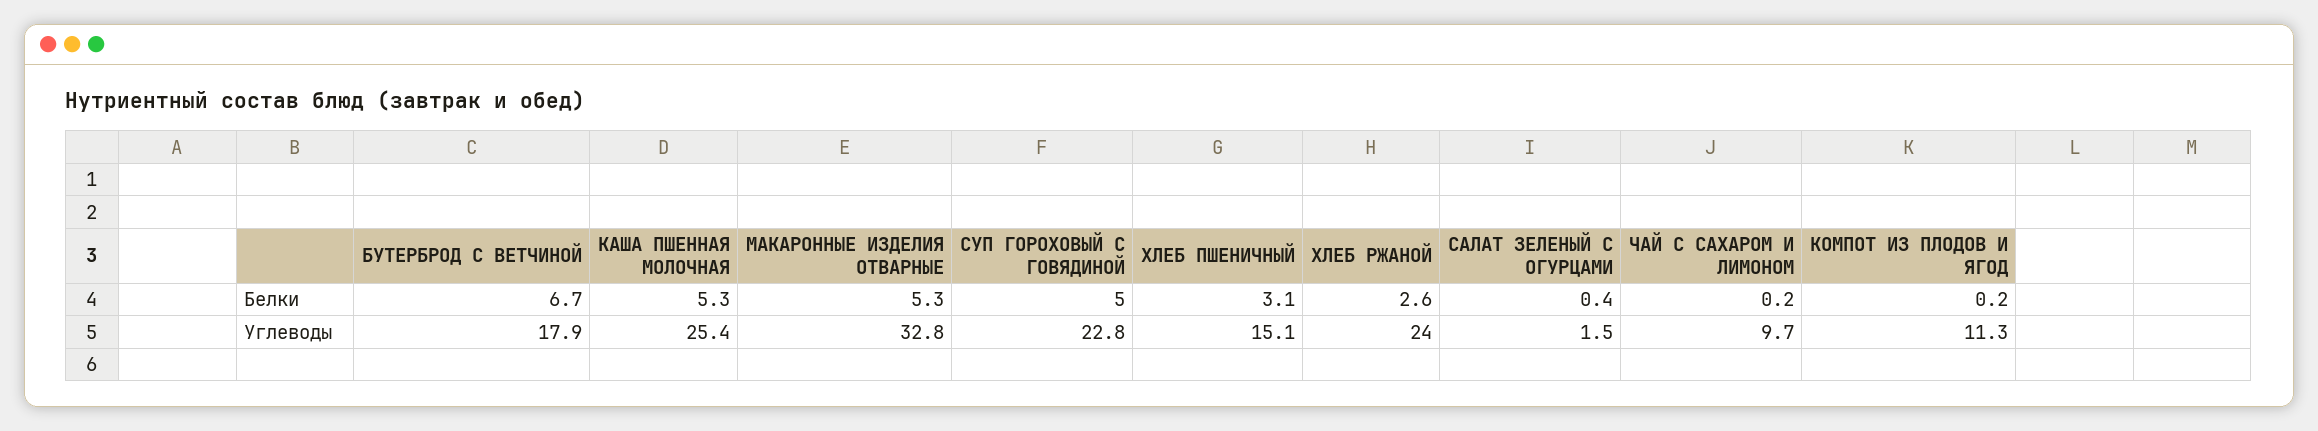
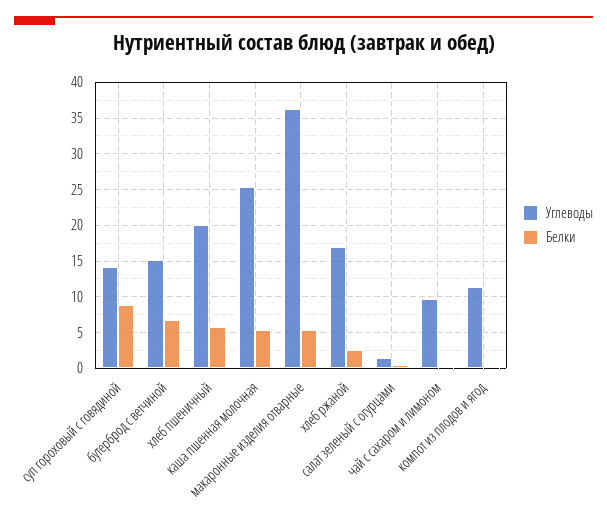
  {
    "Белки": {
      "БУТЕРБРОД С ВЕТЧИНОЙ": 6.7,
      "КАША ПШЕННАЯ МОЛОЧНАЯ": 5.3,
      "МАКАРОННЫЕ ИЗДЕЛИЯ ОТВАРНЫЕ": 5.3,
-     "СУП ГОРОХОВЫЙ С ГОВЯДИНОЙ": 5,
+     "СУП ГОРОХОВЫЙ С ГОВЯДИНОЙ": 9,
-     "ХЛЕБ ПШЕНИЧНЫЙ": 3.1,
+     "ХЛЕБ ПШЕНИЧНЫЙ": 6,
      "ХЛЕБ РЖАНОЙ": 2.6,
      "САЛАТ ЗЕЛЕНЫЙ С ОГУРЦАМИ": 0.4,
      "ЧАЙ С САХАРОМ И ЛИМОНОМ": 0.2,
      "КОМПОТ ИЗ ПЛОДОВ И ЯГОД": 0.2
    },
    "Углеводы": {
-     "БУТЕРБРОД С ВЕТЧИНОЙ": 17.9,
+     "БУТЕРБРОД С ВЕТЧИНОЙ": 15,
      "КАША ПШЕННАЯ МОЛОЧНАЯ": 25.4,
-     "МАКАРОННЫЕ ИЗДЕЛИЯ ОТВАРНЫЕ": 32.8,
+     "МАКАРОННЫЕ ИЗДЕЛИЯ ОТВАРНЫЕ": 36,
-     "СУП ГОРОХОВЫЙ С ГОВЯДИНОЙ": 22.8,
+     "СУП ГОРОХОВЫЙ С ГОВЯДИНОЙ": 14,
-     "ХЛЕБ ПШЕНИЧНЫЙ": 15.1,
+     "ХЛЕБ ПШЕНИЧНЫЙ": 20,
-     "ХЛЕБ РЖАНОЙ": 24,
+     "ХЛЕБ РЖАНОЙ": 17,
      "САЛАТ ЗЕЛЕНЫЙ С ОГУРЦАМИ": 1.5,
      "ЧАЙ С САХАРОМ И ЛИМОНОМ": 9.7,
      "КОМПОТ ИЗ ПЛОДОВ И ЯГОД": 11.3
    }
  }

